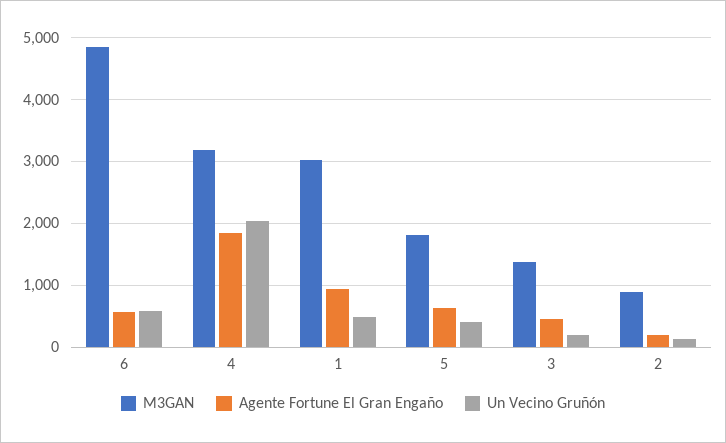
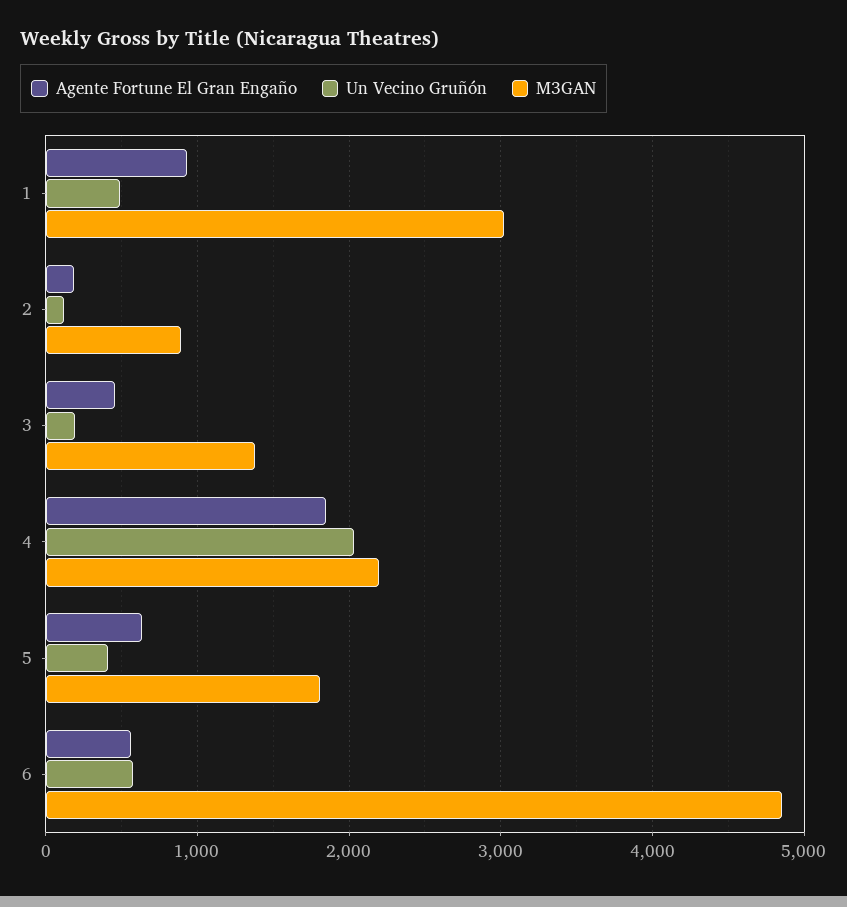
  {
    "M3GAN": {
      "6": 4900,
-     "4": 3200,
+     "4": 2200,
      "1": 3000,
      "5": 1800,
      "3": 1400,
      "2": 900
    },
    "Agente Fortune El Gran Engaño": {
      "6": 600,
      "4": 1800,
      "1": 900,
      "5": 600,
      "3": 500,
      "2": 200
    },
    "Un Vecino Gruñón": {
      "6": 600,
      "4": 2000,
      "1": 500,
      "5": 400,
      "3": 200,
      "2": 100
    }
  }

